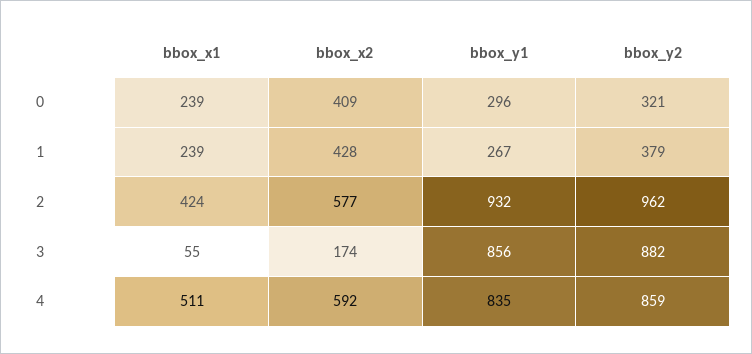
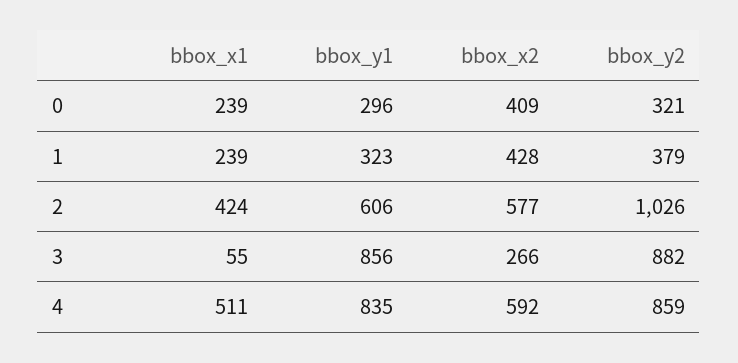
  {
    "bbox_x1": {
      "0": 239,
      "1": 239,
      "2": 424,
      "3": 55,
      "4": 511
    },
    "bbox_x2": {
      "0": 409,
      "1": 428,
      "2": 577,
-     "3": 174,
+     "3": 266,
      "4": 592
    },
    "bbox_y1": {
      "0": 296,
-     "1": 267,
+     "1": 323,
-     "2": 932,
+     "2": 606,
      "3": 856,
      "4": 835
    },
    "bbox_y2": {
      "0": 321,
      "1": 379,
-     "2": 962,
+     "2": 1026,
      "3": 882,
      "4": 859
    }
  }

